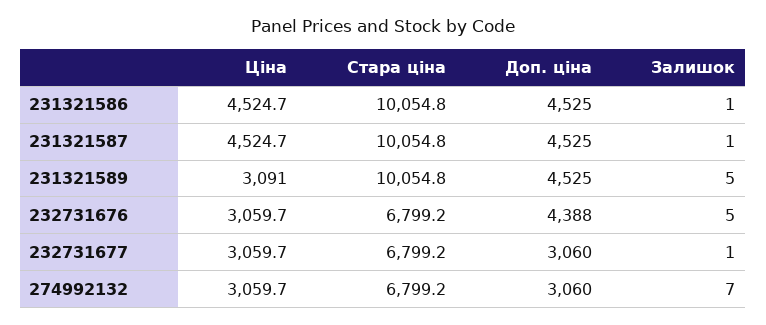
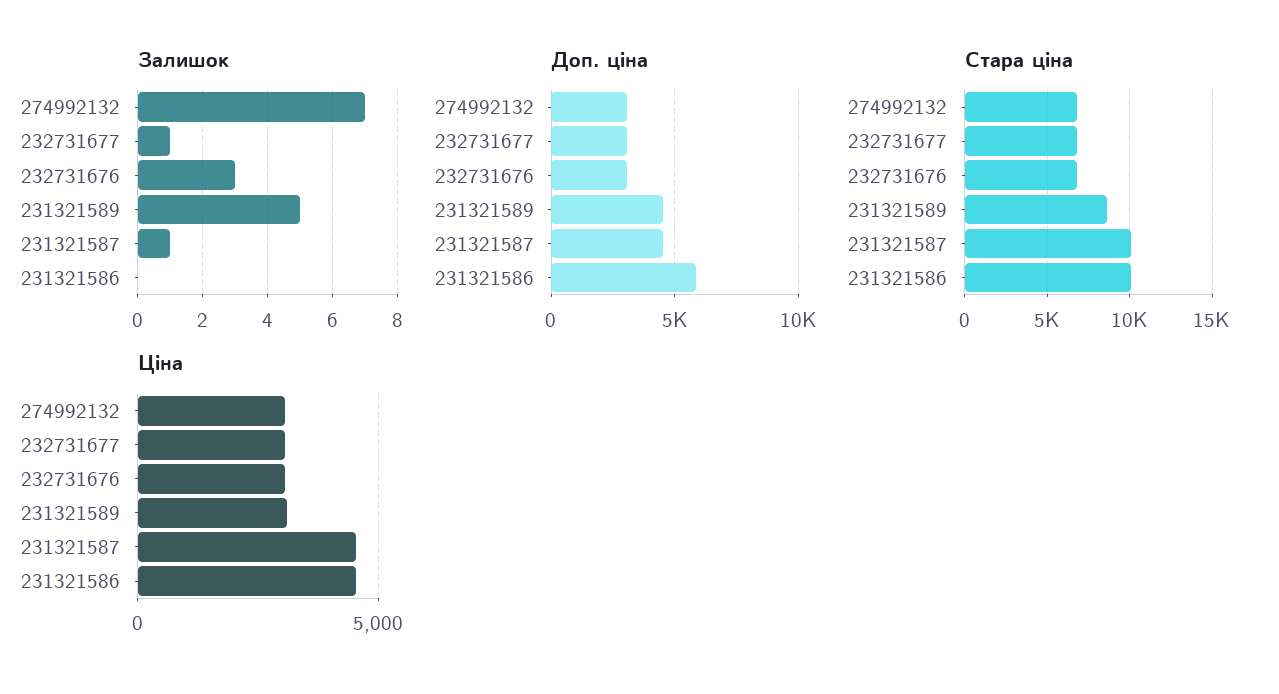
  {
    "Ціна": {
      "231321586": 4524.7,
      "231321587": 4524.7,
      "231321589": 3091,
      "232731676": 3059.7,
      "232731677": 3059.7,
      "274992132": 3059.7
    },
    "Стара ціна": {
      "231321586": 10054.8,
      "231321587": 10054.8,
-     "231321589": 10054.8,
+     "231321589": 8500,
      "232731676": 6799.2,
      "232731677": 6799.2,
      "274992132": 6799.2
    },
    "Доп. ціна": {
-     "231321586": 4525,
+     "231321586": 6000,
      "231321587": 4525,
      "231321589": 4525,
-     "232731676": 4388,
+     "232731676": 3000,
      "232731677": 3060,
      "274992132": 3060
    },
    "Залишок": {
-     "231321586": 1,
+     "231321586": 0,
      "231321587": 1,
      "231321589": 5,
-     "232731676": 5,
+     "232731676": 3,
      "232731677": 1,
      "274992132": 7
    }
  }

